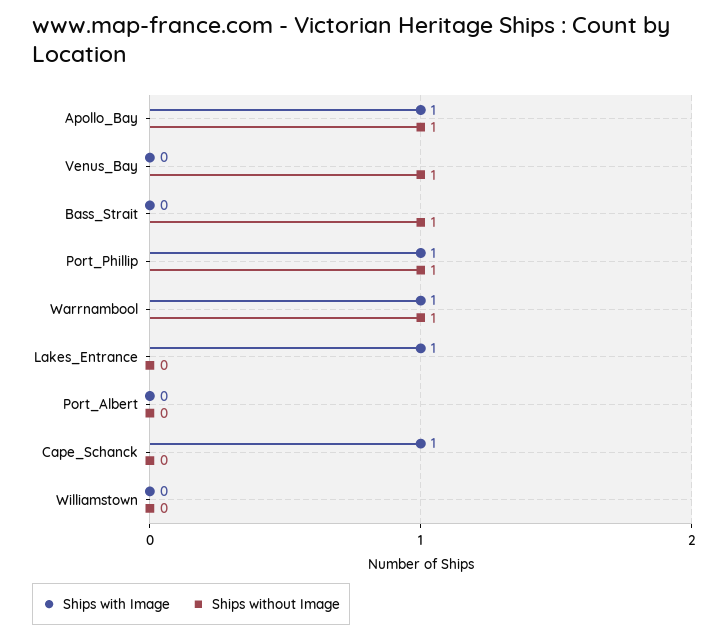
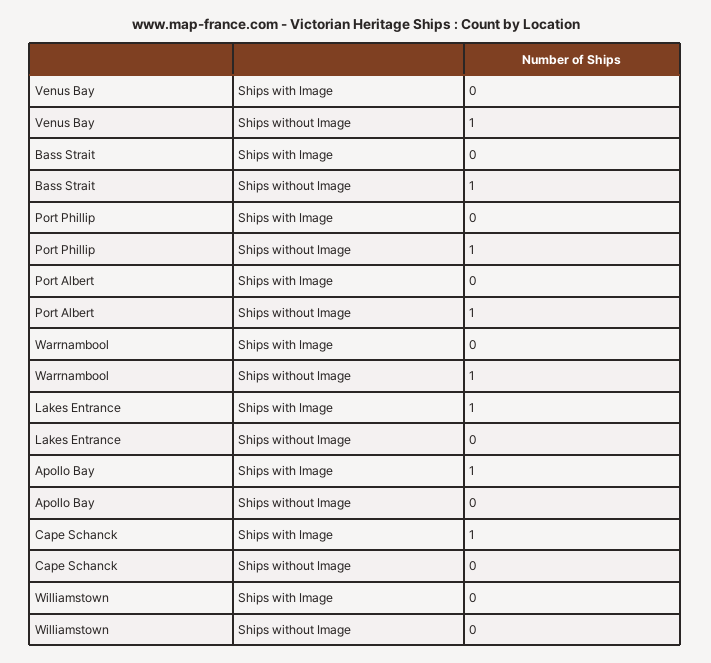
  {
    "Ships with Image": {
      "Apollo_Bay": 1,
      "Venus_Bay": 0,
      "Bass_Strait": 0,
-     "Port_Phillip": 1,
+     "Port_Phillip": 0,
-     "Warrnambool": 1,
+     "Warrnambool": 0,
      "Lakes_Entrance": 1,
      "Port_Albert": 0,
      "Cape_Schanck": 1,
      "Williamstown": 0
    },
    "Ships without Image": {
-     "Apollo_Bay": 1,
+     "Apollo_Bay": 0,
      "Venus_Bay": 1,
      "Bass_Strait": 1,
      "Port_Phillip": 1,
      "Warrnambool": 1,
      "Lakes_Entrance": 0,
-     "Port_Albert": 0,
+     "Port_Albert": 1,
      "Cape_Schanck": 0,
      "Williamstown": 0
    }
  }

